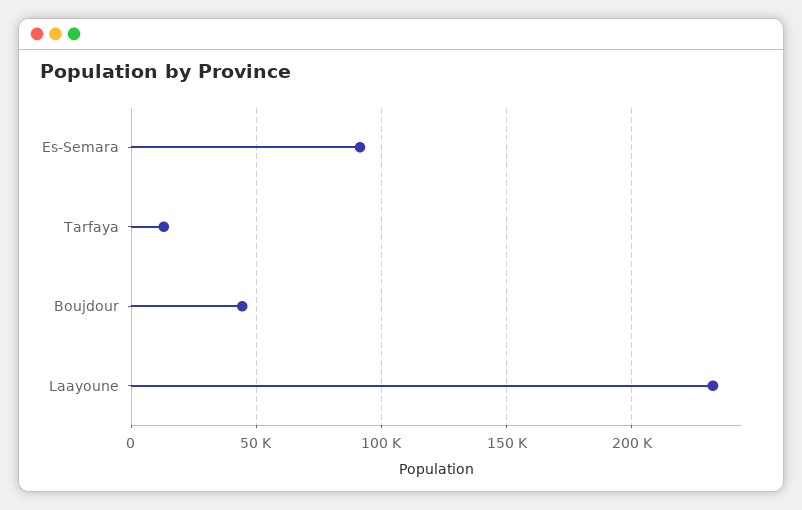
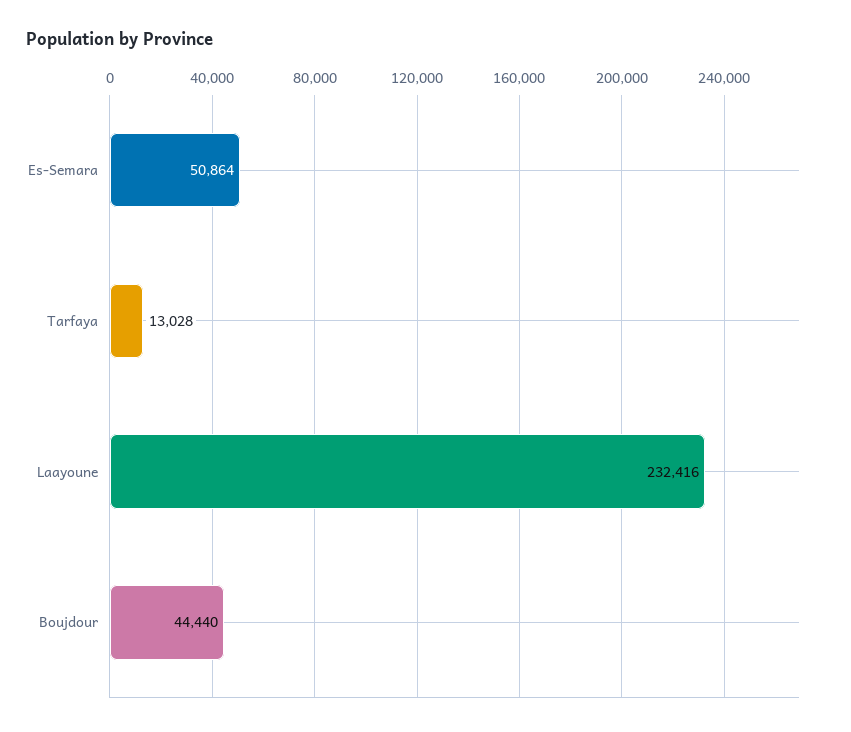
  {
-   "Es-Semara": 90000,
+   "Es-Semara": 50864,
    "Tarfaya": 13028,
    "Boujdour": 44440,
    "Laayoune": 232416
  }

